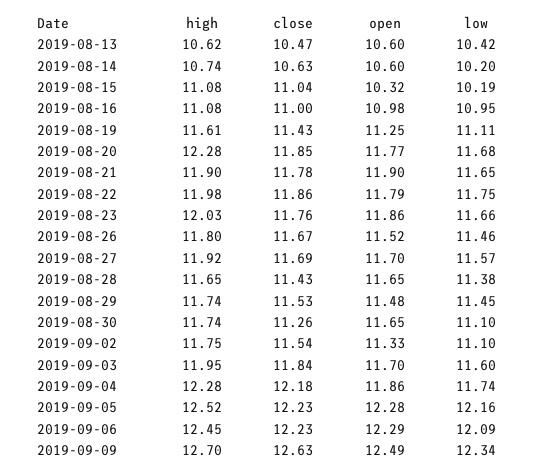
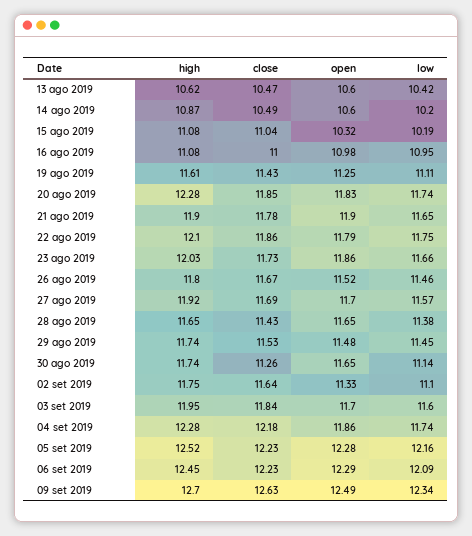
  {
    "high": {
      "2019-08-13": 10.62,
-     "2019-08-14": 10.74,
+     "2019-08-14": 10.87,
      "2019-08-15": 11.08,
      "2019-08-16": 11.08,
      "2019-08-19": 11.61,
      "2019-08-20": 12.28,
      "2019-08-21": 11.9,
-     "2019-08-22": 11.98,
+     "2019-08-22": 12.1,
      "2019-08-23": 12.03,
      "2019-08-26": 11.8,
      "2019-08-27": 11.92,
      "2019-08-28": 11.65,
      "2019-08-29": 11.74,
      "2019-08-30": 11.74,
      "2019-09-02": 11.75,
      "2019-09-03": 11.95,
      "2019-09-04": 12.28,
      "2019-09-05": 12.52,
      "2019-09-06": 12.45,
      "2019-09-09": 12.7
    },
    "close": {
      "2019-08-13": 10.47,
-     "2019-08-14": 10.63,
+     "2019-08-14": 10.49,
      "2019-08-15": 11.04,
      "2019-08-16": 11,
      "2019-08-19": 11.43,
      "2019-08-20": 11.85,
      "2019-08-21": 11.78,
      "2019-08-22": 11.86,
-     "2019-08-23": 11.76,
+     "2019-08-23": 11.73,
      "2019-08-26": 11.67,
      "2019-08-27": 11.69,
      "2019-08-28": 11.43,
      "2019-08-29": 11.53,
      "2019-08-30": 11.26,
-     "2019-09-02": 11.54,
+     "2019-09-02": 11.64,
      "2019-09-03": 11.84,
      "2019-09-04": 12.18,
      "2019-09-05": 12.23,
      "2019-09-06": 12.23,
      "2019-09-09": 12.63
    },
    "open": {
      "2019-08-13": 10.6,
      "2019-08-14": 10.6,
      "2019-08-15": 10.32,
      "2019-08-16": 10.98,
      "2019-08-19": 11.25,
-     "2019-08-20": 11.77,
+     "2019-08-20": 11.83,
      "2019-08-21": 11.9,
      "2019-08-22": 11.79,
      "2019-08-23": 11.86,
      "2019-08-26": 11.52,
      "2019-08-27": 11.7,
      "2019-08-28": 11.65,
      "2019-08-29": 11.48,
      "2019-08-30": 11.65,
      "2019-09-02": 11.33,
      "2019-09-03": 11.7,
      "2019-09-04": 11.86,
      "2019-09-05": 12.28,
      "2019-09-06": 12.29,
      "2019-09-09": 12.49
    },
    "low": {
      "2019-08-13": 10.42,
      "2019-08-14": 10.2,
      "2019-08-15": 10.19,
      "2019-08-16": 10.95,
      "2019-08-19": 11.11,
-     "2019-08-20": 11.68,
+     "2019-08-20": 11.74,
      "2019-08-21": 11.65,
      "2019-08-22": 11.75,
      "2019-08-23": 11.66,
      "2019-08-26": 11.46,
      "2019-08-27": 11.57,
      "2019-08-28": 11.38,
      "2019-08-29": 11.45,
-     "2019-08-30": 11.1,
+     "2019-08-30": 11.14,
      "2019-09-02": 11.1,
      "2019-09-03": 11.6,
      "2019-09-04": 11.74,
      "2019-09-05": 12.16,
      "2019-09-06": 12.09,
      "2019-09-09": 12.34
    }
  }

